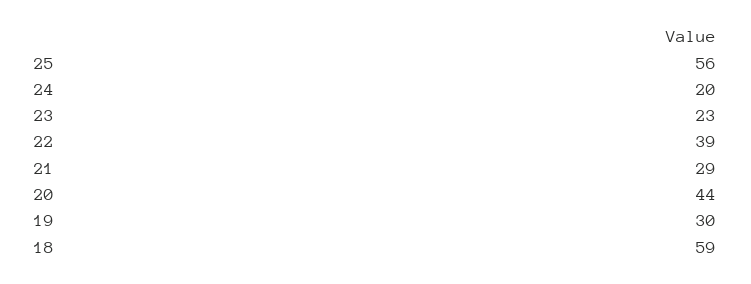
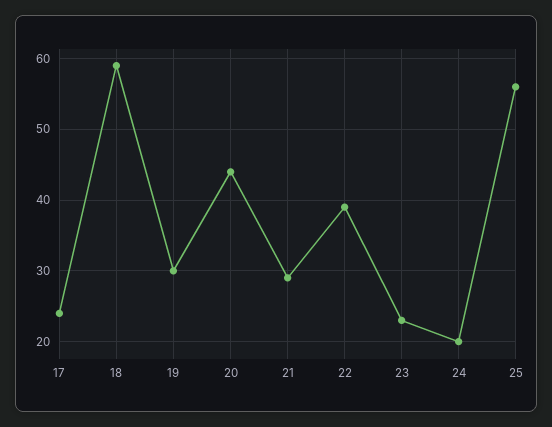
  {
    "25": 56,
    "24": 20,
    "23": 23,
    "22": 39,
    "21": 29,
    "20": 44,
    "19": 30,
-   "18": 59
+   "18": 59,
+   "17": 24
  }

